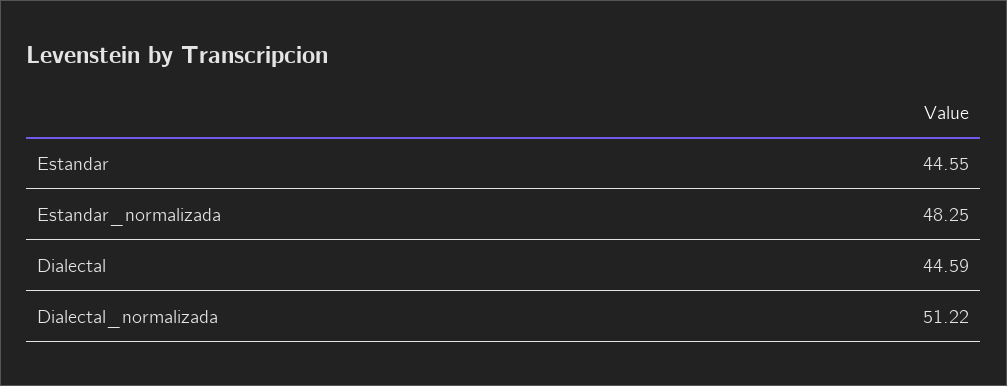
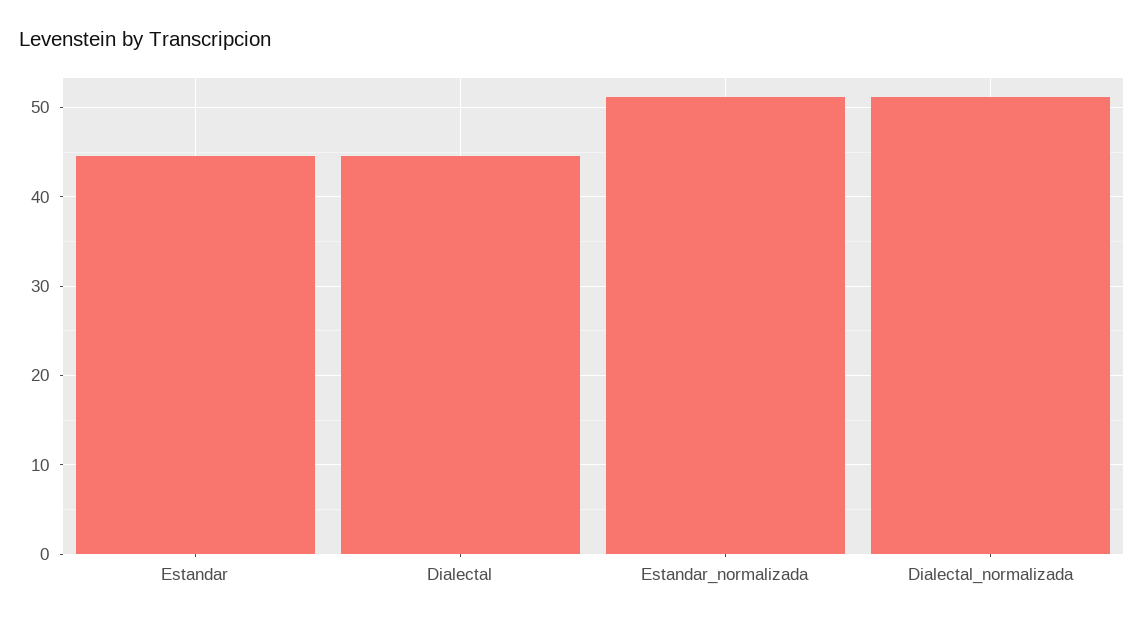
  {
    "Estandar": 44.55,
-   "Estandar_normalizada": 48.25,
+   "Estandar_normalizada": 51,
    "Dialectal": 44.59,
    "Dialectal_normalizada": 51.22
  }

